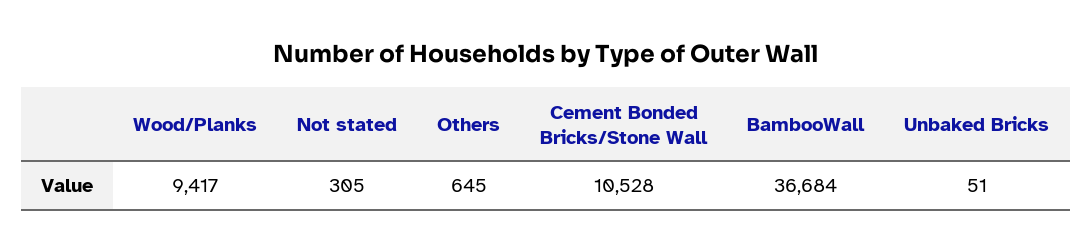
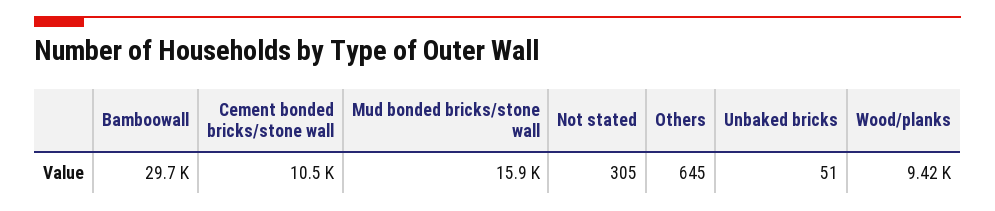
  {
    "Wood/Planks": 9417,
    "Not stated": 305,
    "Others": 645,
    "Cement Bonded Bricks/Stone Wall": 10528,
-   "BambooWall": 36684,
+   "BambooWall": 29700,
-   "Unbaked Bricks": 51
+   "Unbaked Bricks": 51,
+   "Mud bonded bricks/stone wall": 15900
  }

